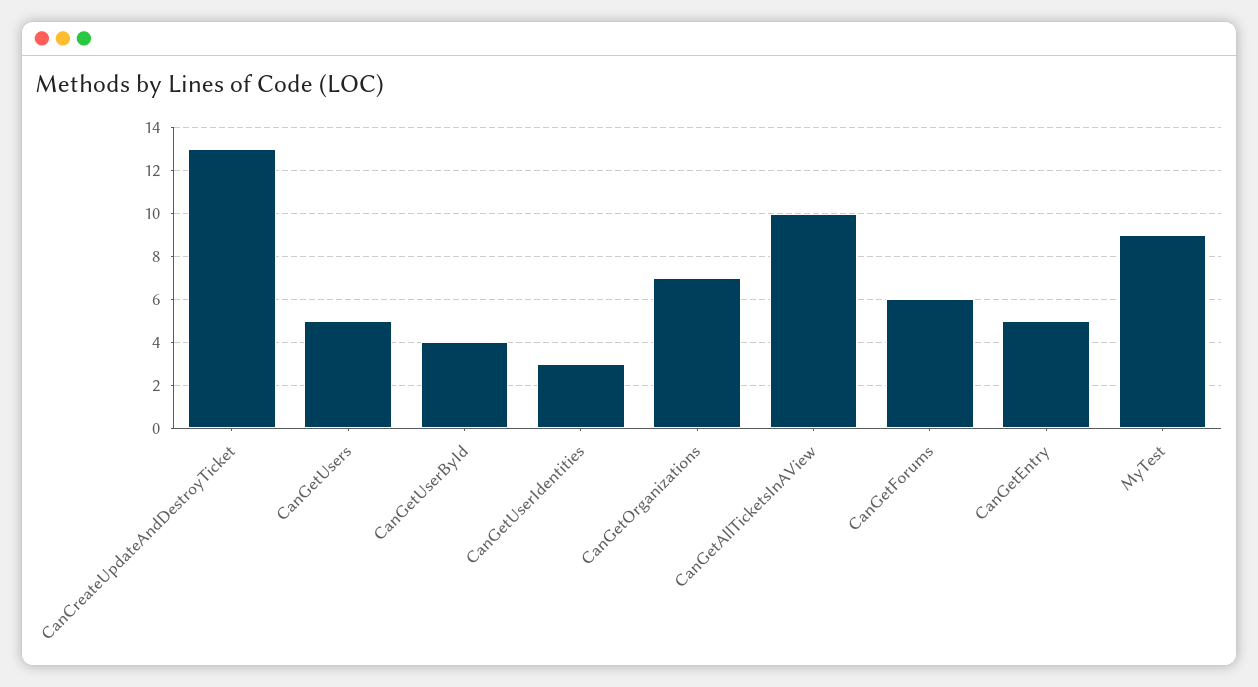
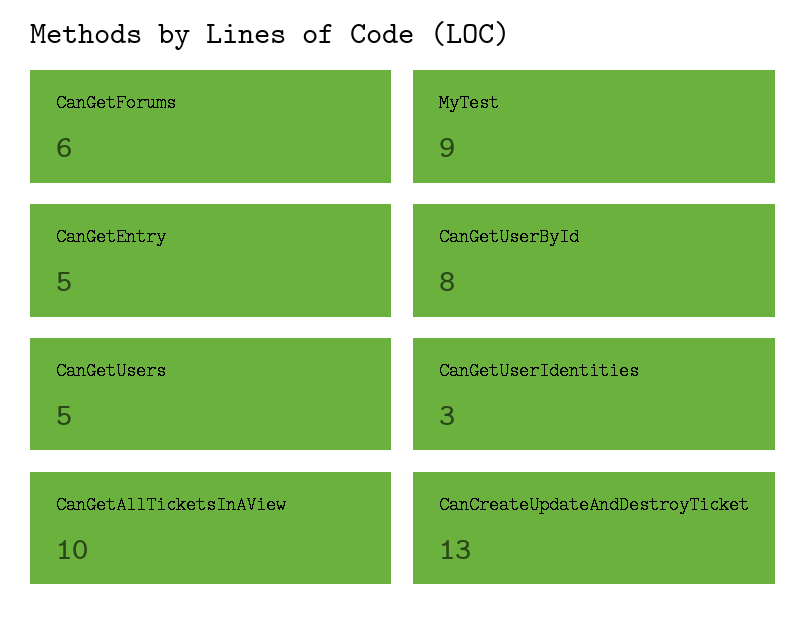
  {
    "CanCreateUpdateAndDestroyTicket": 13,
    "CanGetUsers": 5,
-   "CanGetUserById": 4,
+   "CanGetUserById": 8,
    "CanGetUserIdentities": 3,
-   "CanGetOrganizations": 7,
    "CanGetAllTicketsInAView": 10,
    "CanGetForums": 6,
    "CanGetEntry": 5,
    "MyTest": 9
  }

